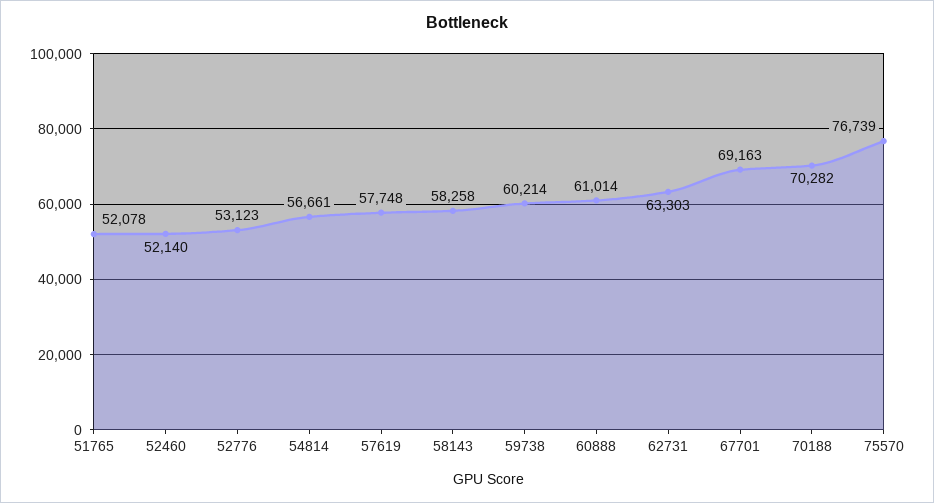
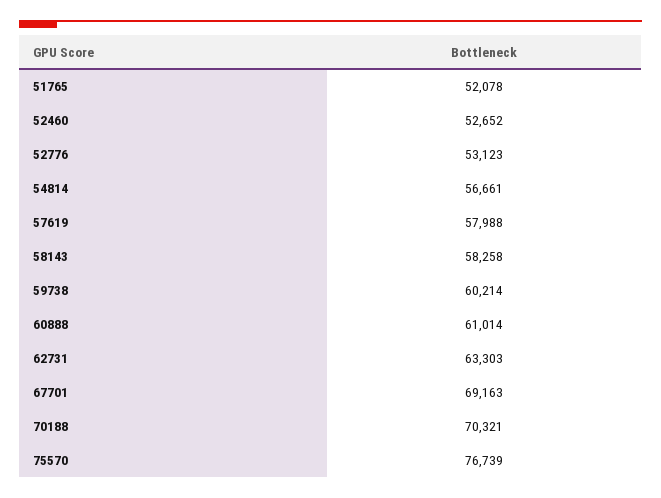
  {
    "51765": 52078,
-   "52460": 52140,
+   "52460": 52652,
    "52776": 53123,
    "54814": 56661,
-   "57619": 57748,
+   "57619": 57988,
    "58143": 58258,
    "59738": 60214,
    "60888": 61014,
    "62731": 63303,
    "67701": 69163,
-   "70188": 70282,
+   "70188": 70321,
    "75570": 76739
  }

